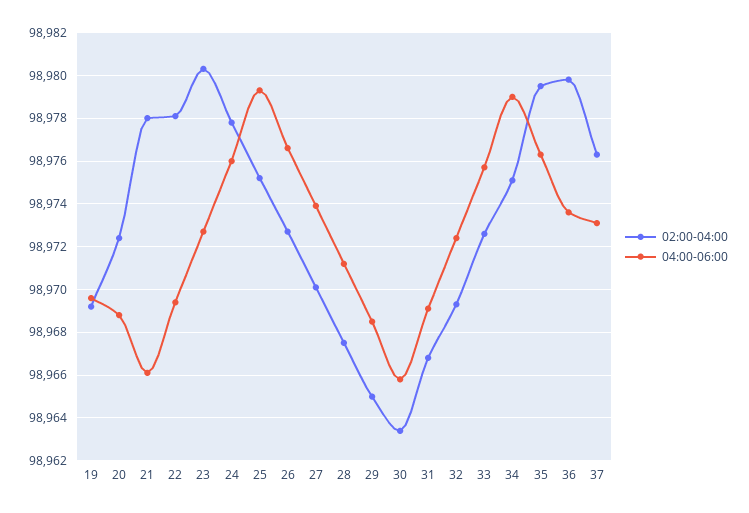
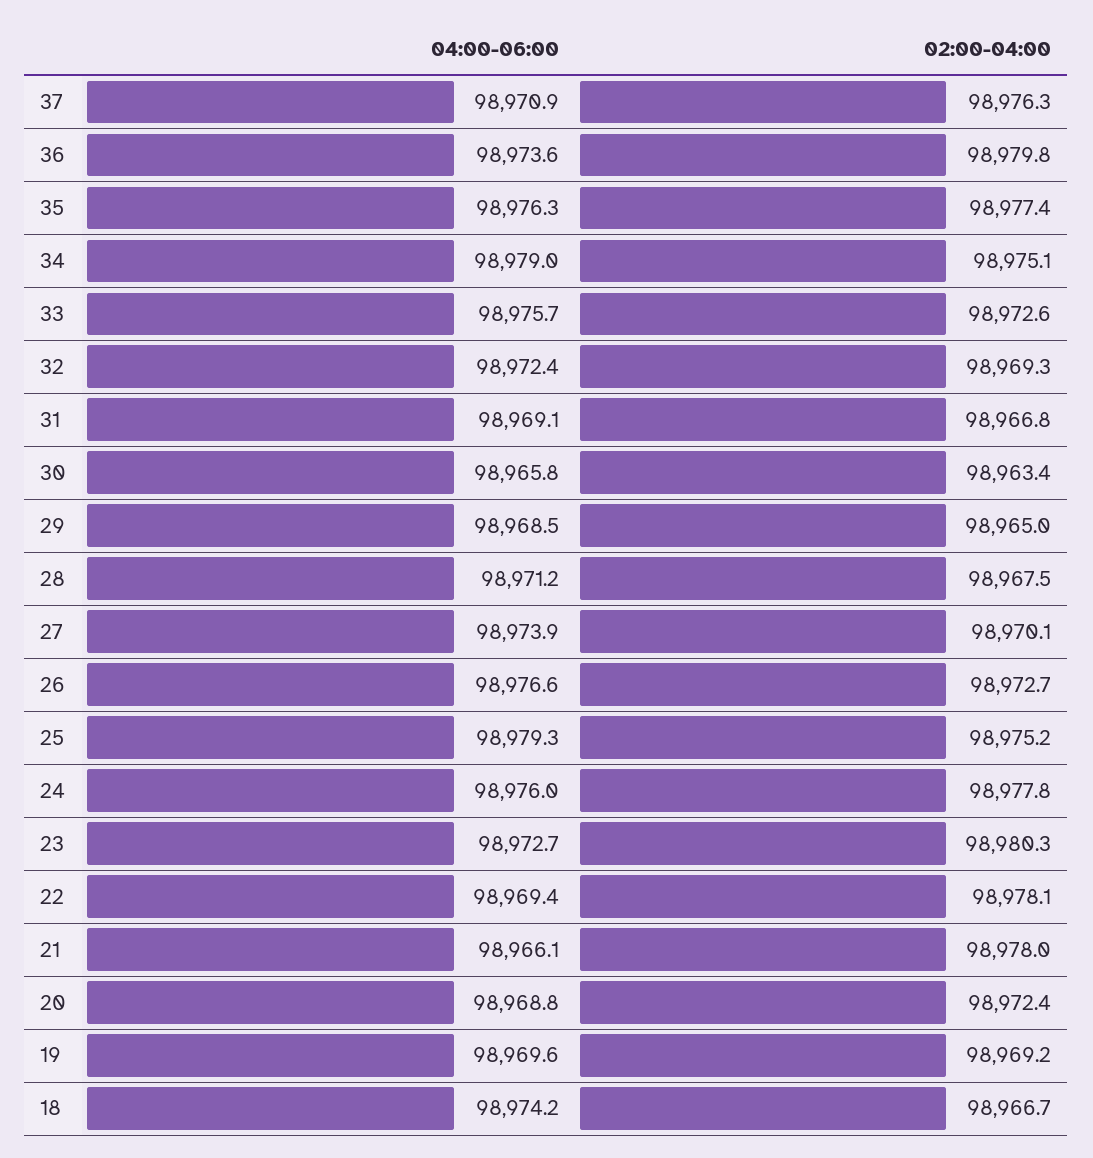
  {
    "02:00-04:00": {
      "19": 98969.2,
      "20": 98972.4,
      "21": 98978,
      "22": 98978.1,
      "23": 98980.3,
      "24": 98977.8,
      "25": 98975.2,
      "26": 98972.7,
      "27": 98970.1,
      "28": 98967.5,
      "29": 98965,
      "30": 98963.4,
      "31": 98966.8,
      "32": 98969.3,
      "33": 98972.6,
      "34": 98975.1,
-     "35": 98979.5,
+     "35": 98977.4,
      "36": 98979.8,
-     "37": 98976.3
+     "37": 98976.3,
+     "18": 98966.7
    },
    "04:00-06:00": {
      "19": 98969.6,
      "20": 98968.8,
      "21": 98966.1,
      "22": 98969.4,
      "23": 98972.7,
      "24": 98976,
      "25": 98979.3,
      "26": 98976.6,
      "27": 98973.9,
      "28": 98971.2,
      "29": 98968.5,
      "30": 98965.8,
      "31": 98969.1,
      "32": 98972.4,
      "33": 98975.7,
      "34": 98979,
      "35": 98976.3,
      "36": 98973.6,
-     "37": 98973
+     "37": 98970.9,
+     "18": 98974.2
    }
  }

